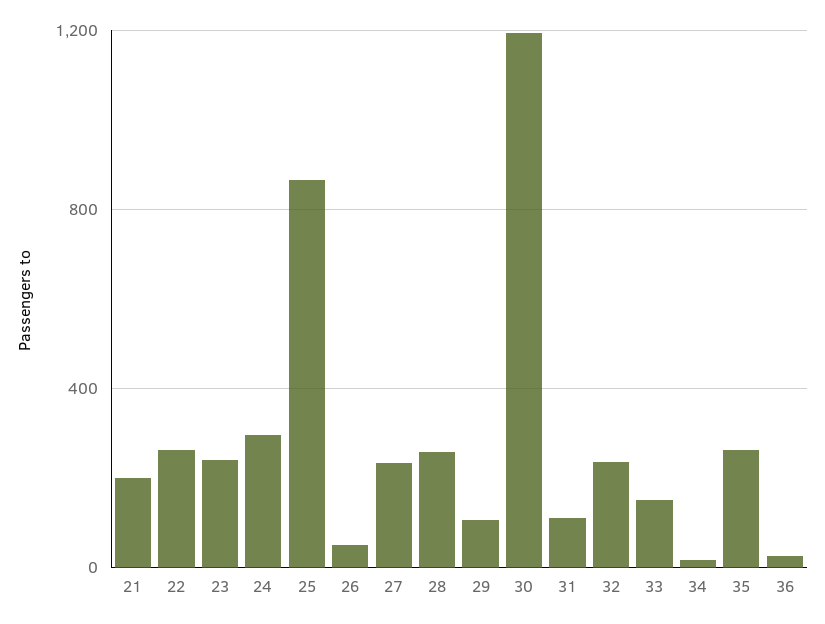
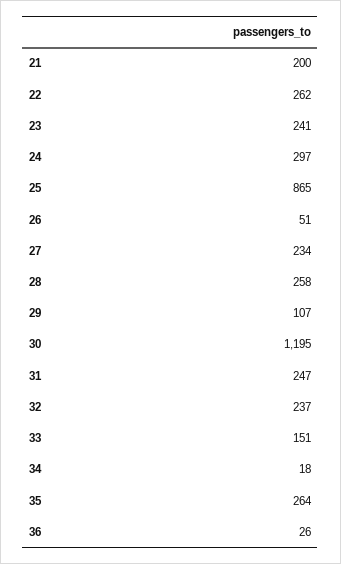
  {
    "21": 200,
    "22": 262,
    "23": 241,
    "24": 297,
    "25": 865,
    "26": 51,
    "27": 234,
    "28": 258,
    "29": 107,
    "30": 1195,
-   "31": 100,
+   "31": 247,
    "32": 237,
    "33": 151,
    "34": 18,
    "35": 264,
    "36": 26
  }

